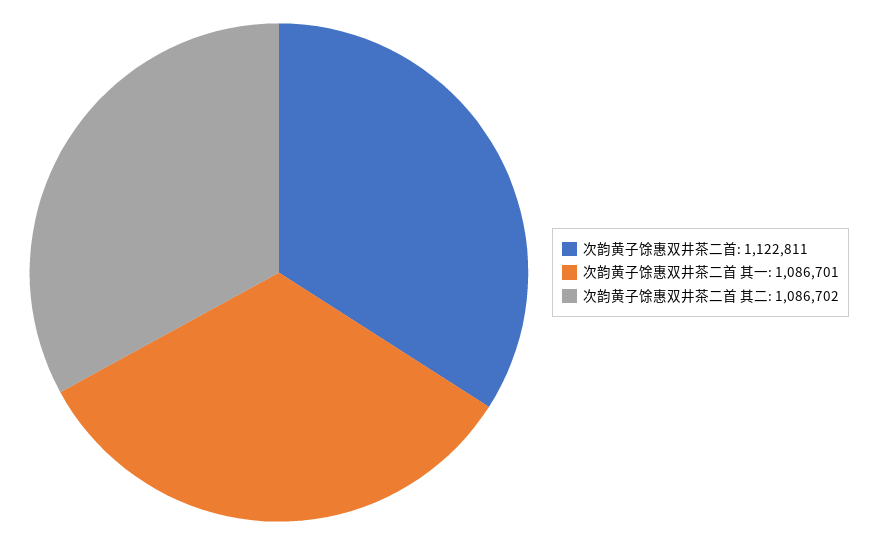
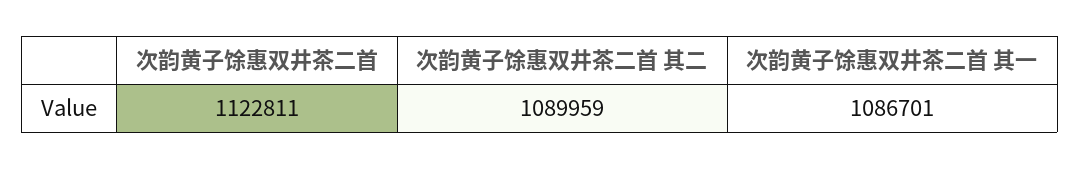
  {
    "次韵黄子馀惠双井茶二首": 1122811,
    "次韵黄子馀惠双井茶二首 其一": 1086701,
-   "次韵黄子馀惠双井茶二首 其二": 1086702
+   "次韵黄子馀惠双井茶二首 其二": 1089959
  }

